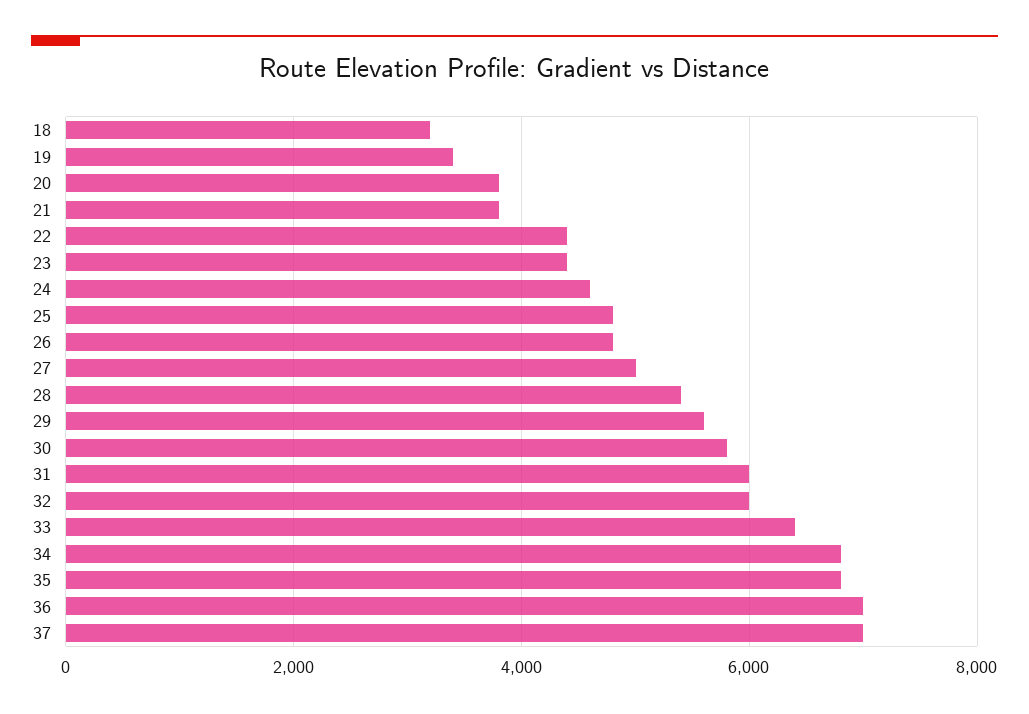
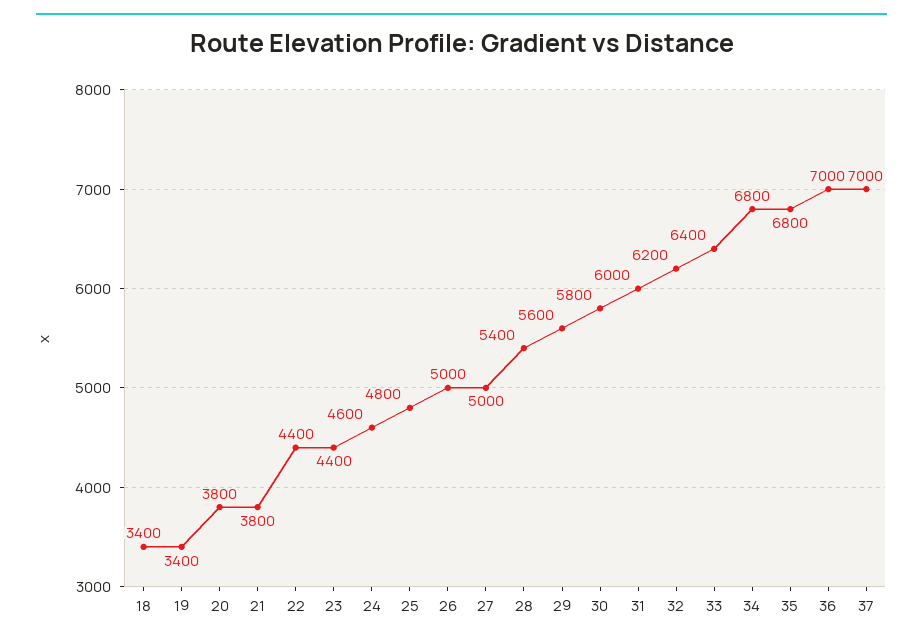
  {
-   "18": 3200,
+   "18": 3400,
    "19": 3400,
    "20": 3800,
    "21": 3800,
    "22": 4400,
    "23": 4400,
    "24": 4600,
    "25": 4800,
-   "26": 4800,
+   "26": 5000,
    "27": 5000,
    "28": 5400,
    "29": 5600,
    "30": 5800,
    "31": 6000,
-   "32": 6000,
+   "32": 6200,
    "33": 6400,
    "34": 6800,
    "35": 6800,
    "36": 7000,
    "37": 7000
  }

